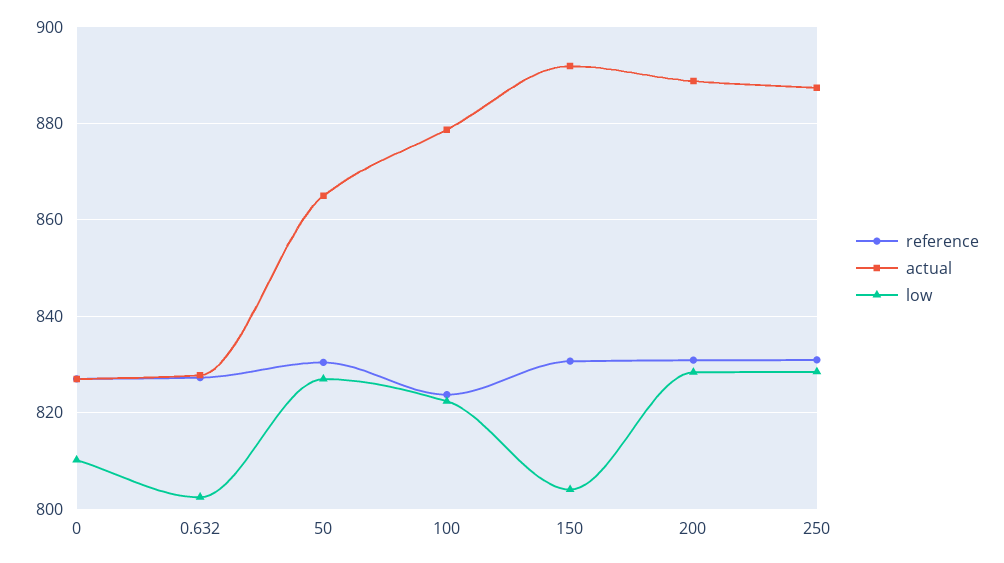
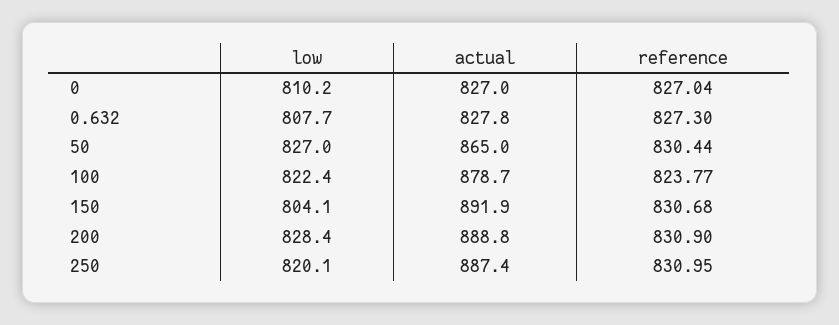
  {
    "reference": {
      "0": 827.04,
      "0.632": 827.3,
      "50": 830.44,
      "100": 823.77,
      "150": 830.68,
      "200": 830.9,
      "250": 830.95
    },
    "actual": {
      "0": 827,
      "0.632": 827.8,
      "50": 865,
      "100": 878.7,
      "150": 891.9,
      "200": 888.8,
      "250": 887.4
    },
    "low": {
      "0": 810.2,
-     "0.632": 802,
+     "0.632": 807.7,
      "50": 827,
      "100": 822.4,
      "150": 804.1,
      "200": 828.4,
-     "250": 828
+     "250": 820.1
    }
  }

